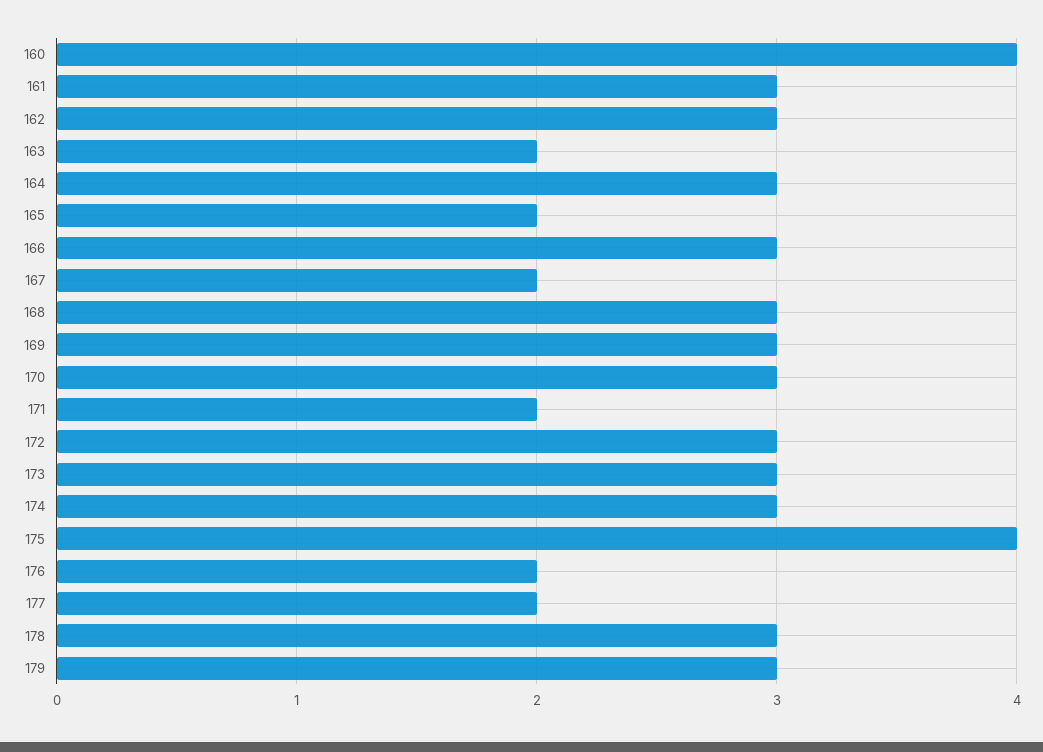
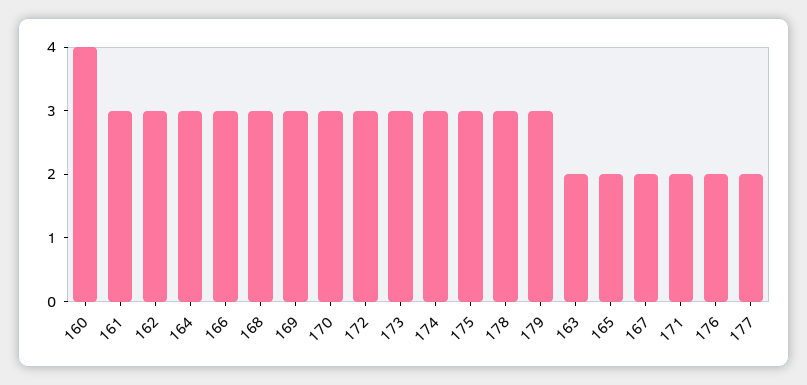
  {
    "160": 4,
    "161": 3,
    "162": 3,
    "163": 2,
    "164": 3,
    "165": 2,
    "166": 3,
    "167": 2,
    "168": 3,
    "169": 3,
    "170": 3,
    "171": 2,
    "172": 3,
    "173": 3,
    "174": 3,
-   "175": 4,
+   "175": 3,
    "176": 2,
    "177": 2,
    "178": 3,
    "179": 3
  }

